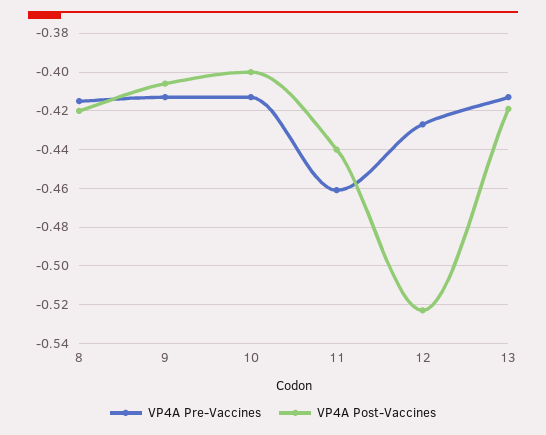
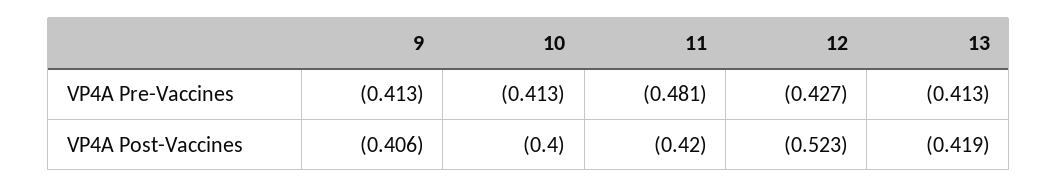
  {
    "VP4A Pre-Vaccines": {
-     "8": -0.415,
      "9": -0.413,
      "10": -0.413,
-     "11": -0.46,
+     "11": -0.481,
      "12": -0.427,
      "13": -0.413
    },
    "VP4A Post-Vaccines": {
-     "8": -0.42,
      "9": -0.406,
      "10": -0.4,
-     "11": -0.44,
+     "11": -0.42,
      "12": -0.523,
      "13": -0.419
    }
  }

